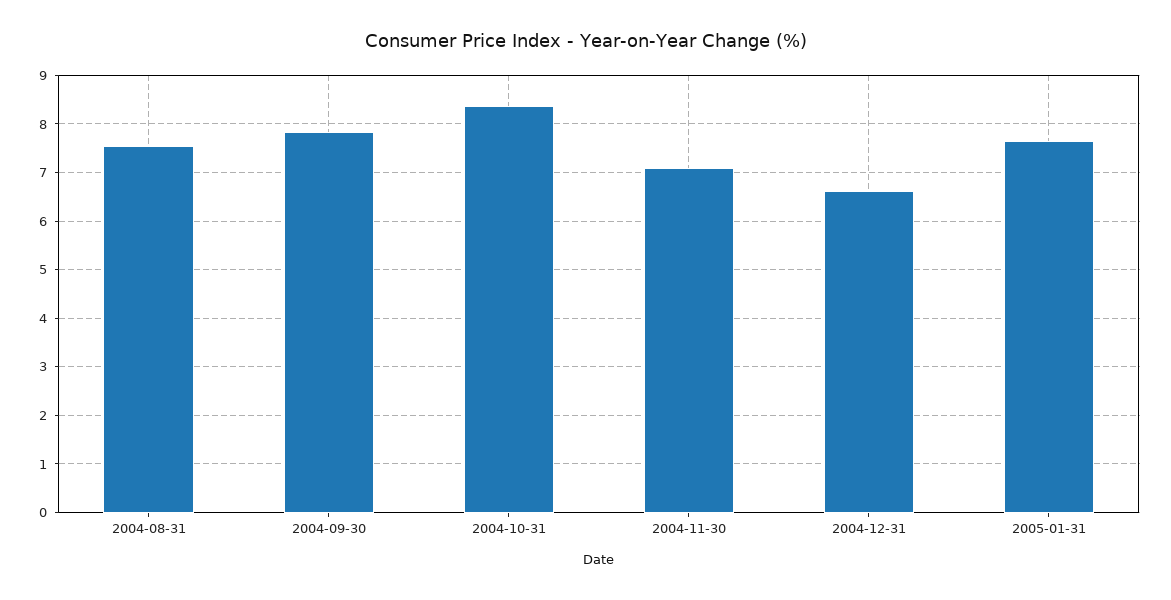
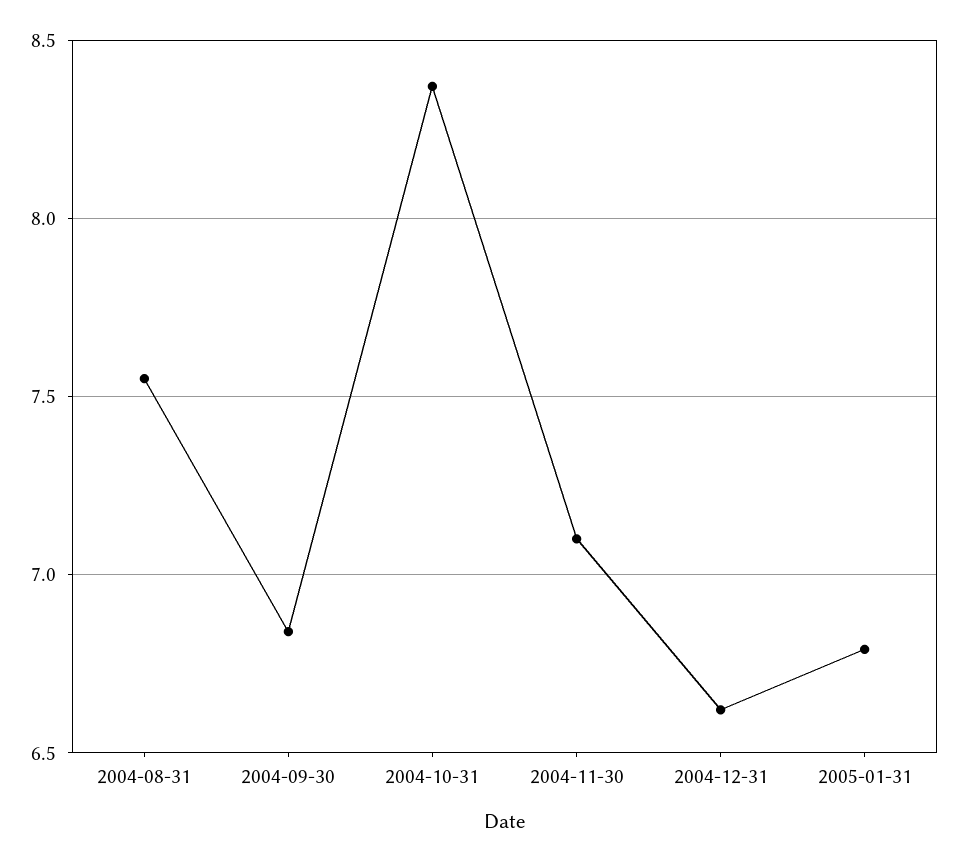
  {
    "2004-08-31": 7.55,
-   "2004-09-30": 7.8,
+   "2004-09-30": 6.85,
    "2004-10-31": 8.35,
    "2004-11-30": 7.1,
    "2004-12-31": 6.6,
-   "2005-01-31": 7.6
+   "2005-01-31": 6.8
  }

